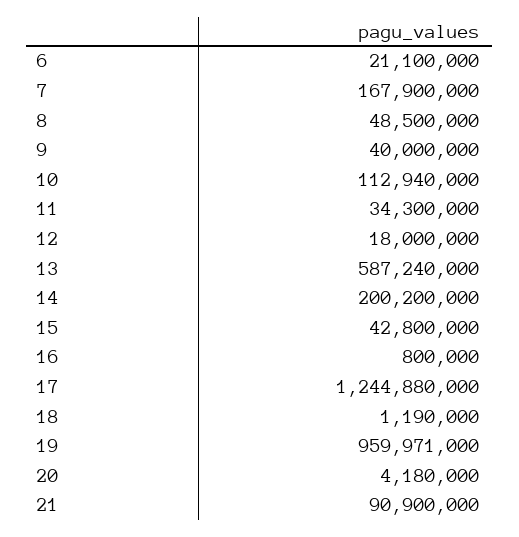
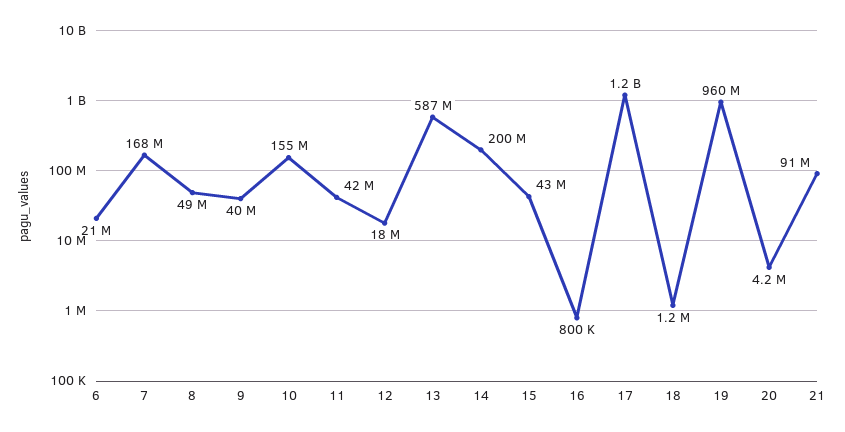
  {
    "6": 21100000,
    "7": 167900000,
    "8": 48500000,
    "9": 40000000,
-   "10": 112940000,
+   "10": 155000000,
-   "11": 34300000,
+   "11": 42000000,
    "12": 18000000,
    "13": 587240000,
    "14": 200200000,
    "15": 42800000,
    "16": 800000,
    "17": 1244880000,
    "18": 1190000,
    "19": 959971000,
    "20": 4180000,
    "21": 90900000
  }

